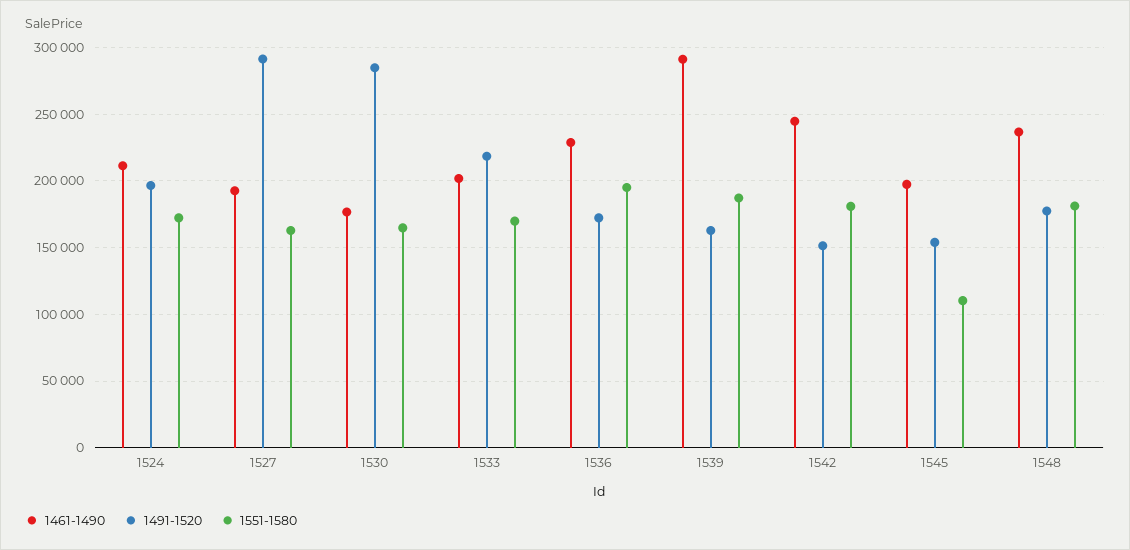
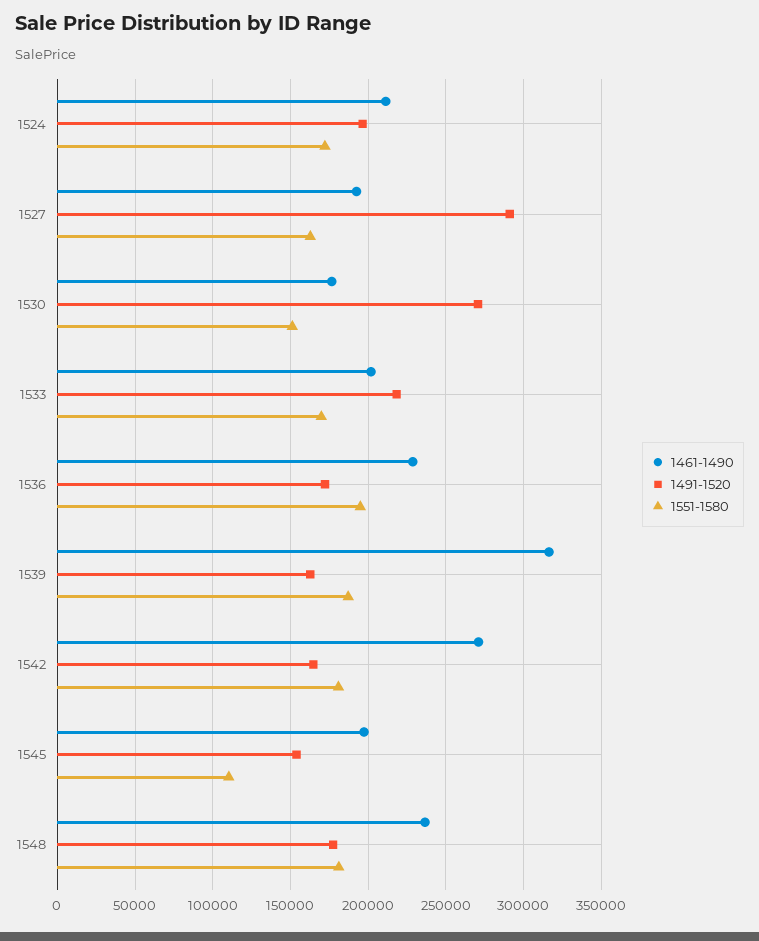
  {
    "1461-1490": {
      "1524": 210000,
      "1527": 195000,
      "1530": 175000,
      "1533": 200000,
      "1536": 230000,
-     "1539": 290000,
+     "1539": 315000,
-     "1542": 245000,
+     "1542": 270000,
      "1545": 195000,
      "1548": 235000
    },
    "1491-1520": {
      "1524": 195000,
      "1527": 290000,
-     "1530": 285000,
+     "1530": 270000,
      "1533": 220000,
      "1536": 170000,
      "1539": 165000,
-     "1542": 150000,
+     "1542": 165000,
      "1545": 155000,
      "1548": 175000
    },
    "1551-1580": {
      "1524": 170000,
      "1527": 165000,
-     "1530": 165000,
+     "1530": 150000,
      "1533": 170000,
      "1536": 195000,
      "1539": 185000,
      "1542": 180000,
      "1545": 110000,
      "1548": 180000
    }
  }

